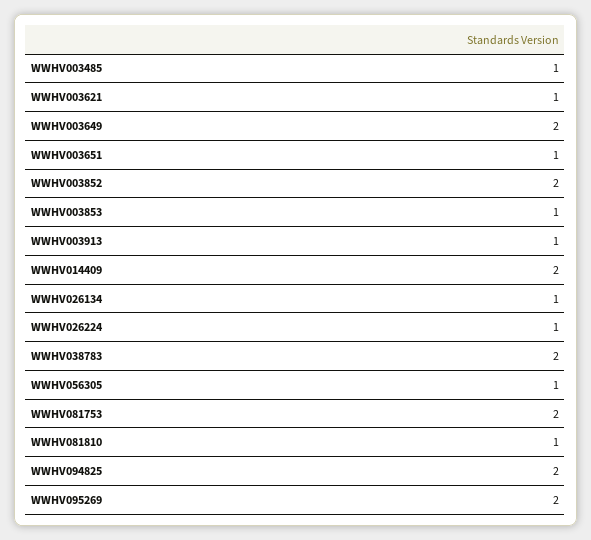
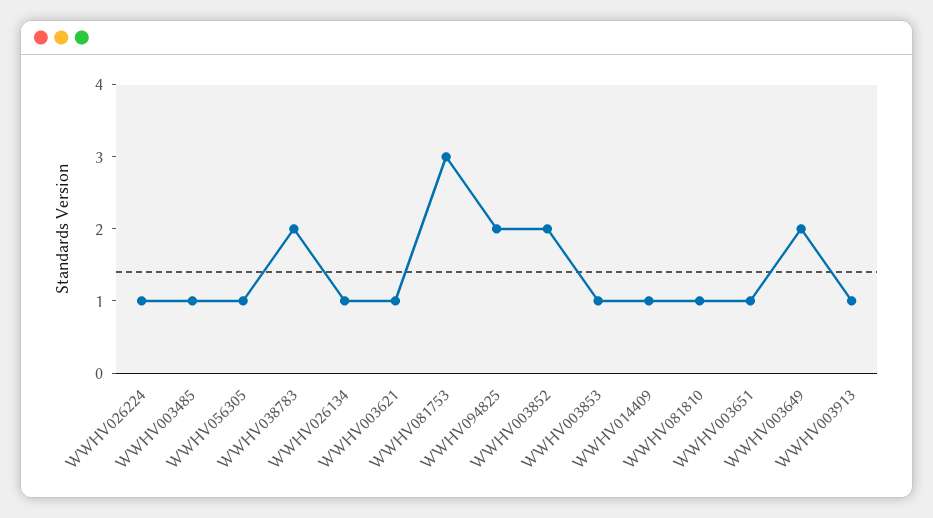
  {
    "WWHV003485": 1,
    "WWHV003621": 1,
    "WWHV003649": 2,
    "WWHV003651": 1,
    "WWHV003852": 2,
    "WWHV003853": 1,
    "WWHV003913": 1,
-   "WWHV014409": 2,
+   "WWHV014409": 1,
    "WWHV026134": 1,
    "WWHV026224": 1,
    "WWHV038783": 2,
    "WWHV056305": 1,
-   "WWHV081753": 2,
+   "WWHV081753": 3,
    "WWHV081810": 1,
-   "WWHV094825": 2,
+   "WWHV094825": 2
-   "WWHV095269": 2
  }

